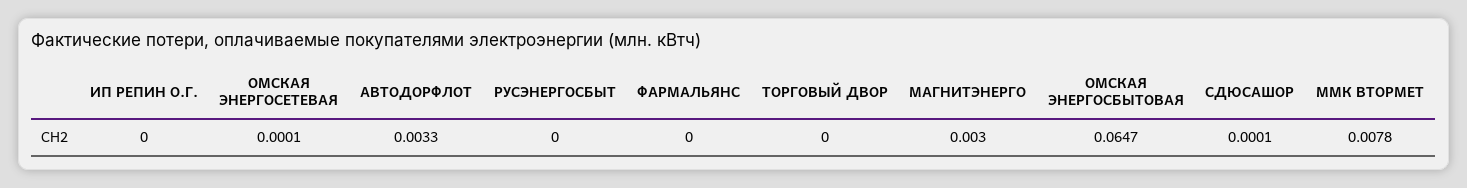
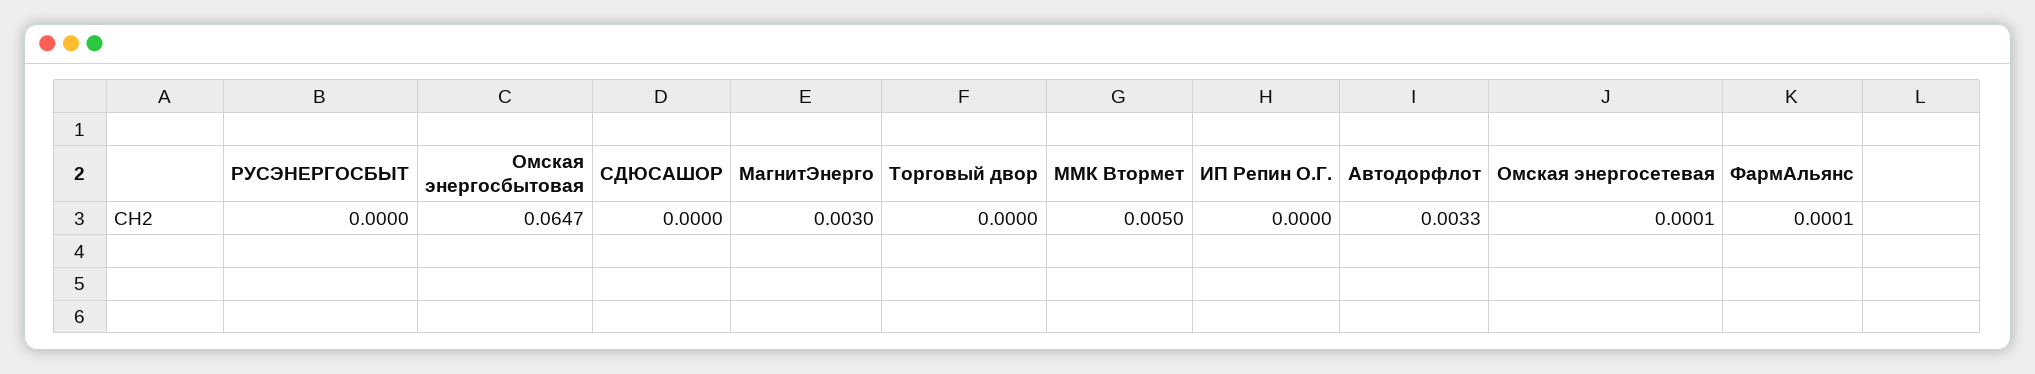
  {
    "ИП РЕПИН О.Г.": 0,
    "ОМСКАЯ ЭНЕРГОСЕТЕВАЯ": 0.0001,
    "АВТОДОРФЛОТ": 0.0033,
    "РУСЭНЕРГОСБЫТ": 0,
-   "ФАРМАЛЬЯНС": 0,
+   "ФАРМАЛЬЯНС": 0.0001,
    "ТОРГОВЫЙ ДВОР": 0,
    "МАГНИТЭНЕРГО": 0.003,
    "ОМСКАЯ ЭНЕРГОСБЫТОВАЯ": 0.0647,
-   "СДЮСАШОР": 0.0001,
+   "СДЮСАШОР": 0,
-   "ММК ВТОРМЕТ": 0.0078
+   "ММК ВТОРМЕТ": 0.005
  }

